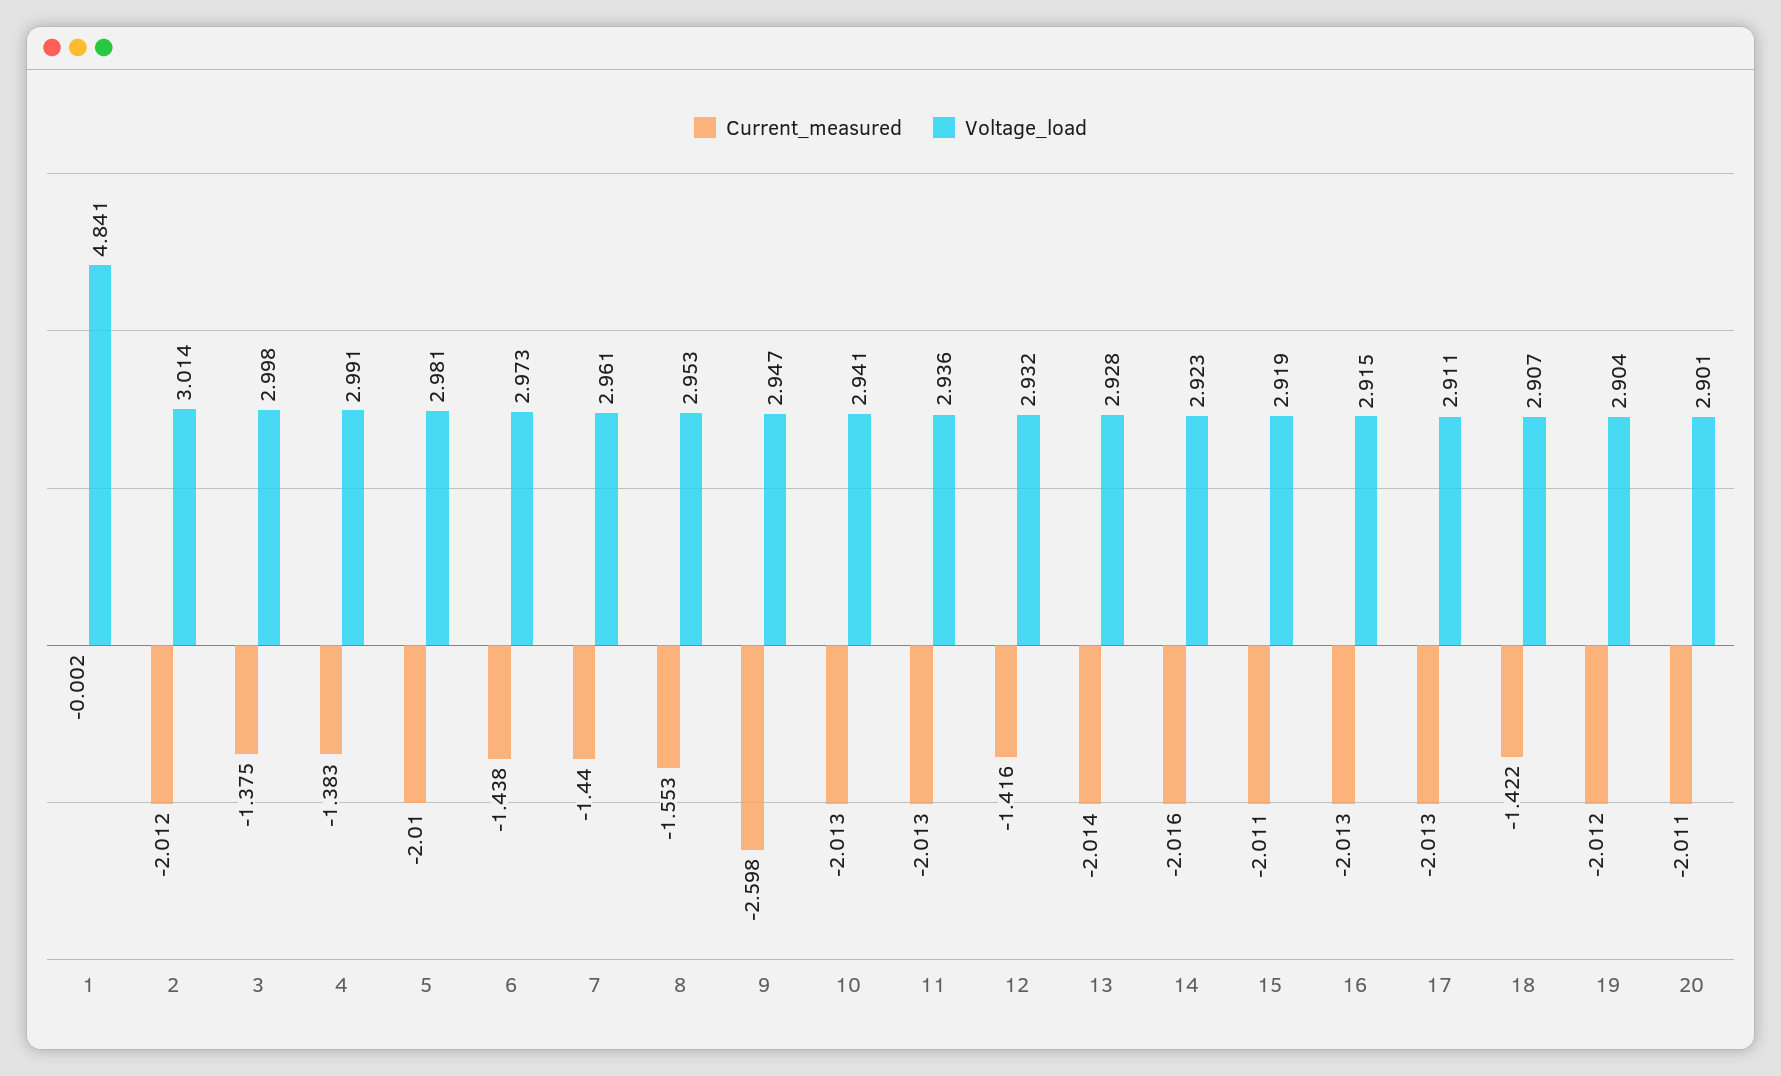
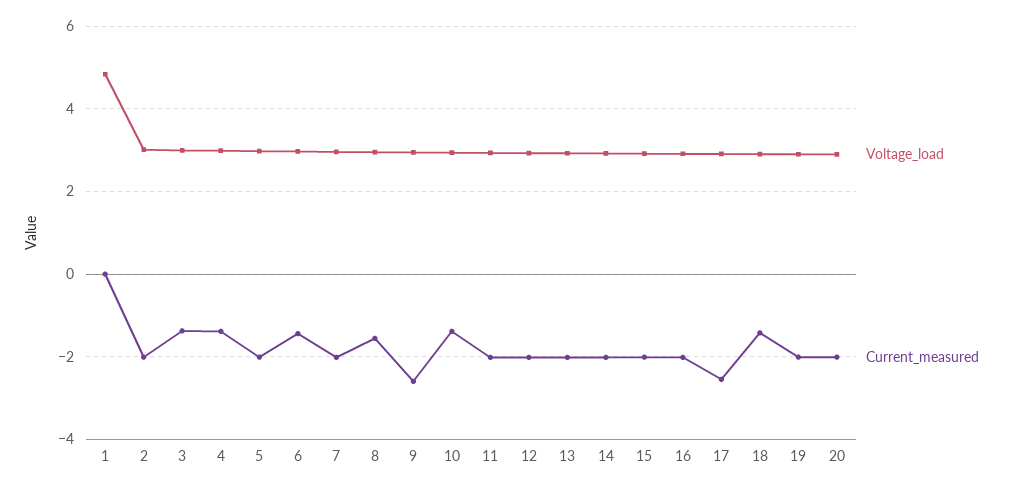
  {
    "Current_measured": {
      "1": -0.002,
      "2": -2.012,
      "3": -1.375,
      "4": -1.383,
      "5": -2.01,
      "6": -1.438,
-     "7": -1.44,
+     "7": -2,
      "8": -1.553,
      "9": -2.598,
-     "10": -2.013,
+     "10": -1.4,
      "11": -2.013,
-     "12": -1.416,
+     "12": -2,
      "13": -2.014,
      "14": -2.016,
      "15": -2.011,
      "16": -2.013,
-     "17": -2.013,
+     "17": -2.6,
      "18": -1.422,
      "19": -2.012,
      "20": -2.011
    },
    "Voltage_load": {
      "1": 4.841,
      "2": 3.014,
      "3": 2.998,
      "4": 2.991,
      "5": 2.981,
      "6": 2.973,
      "7": 2.961,
      "8": 2.953,
      "9": 2.947,
      "10": 2.941,
      "11": 2.936,
      "12": 2.932,
      "13": 2.928,
      "14": 2.923,
      "15": 2.919,
      "16": 2.915,
      "17": 2.911,
      "18": 2.907,
      "19": 2.904,
      "20": 2.901
    }
  }

